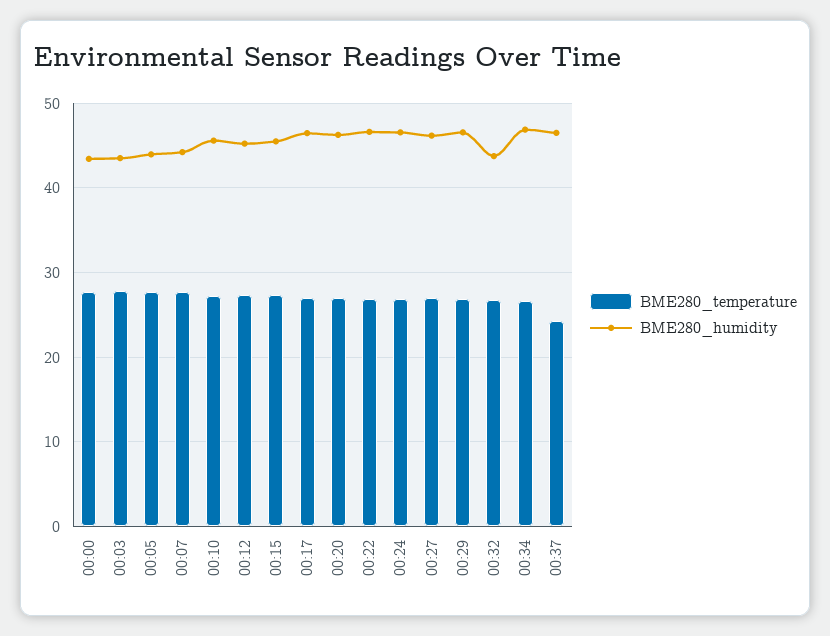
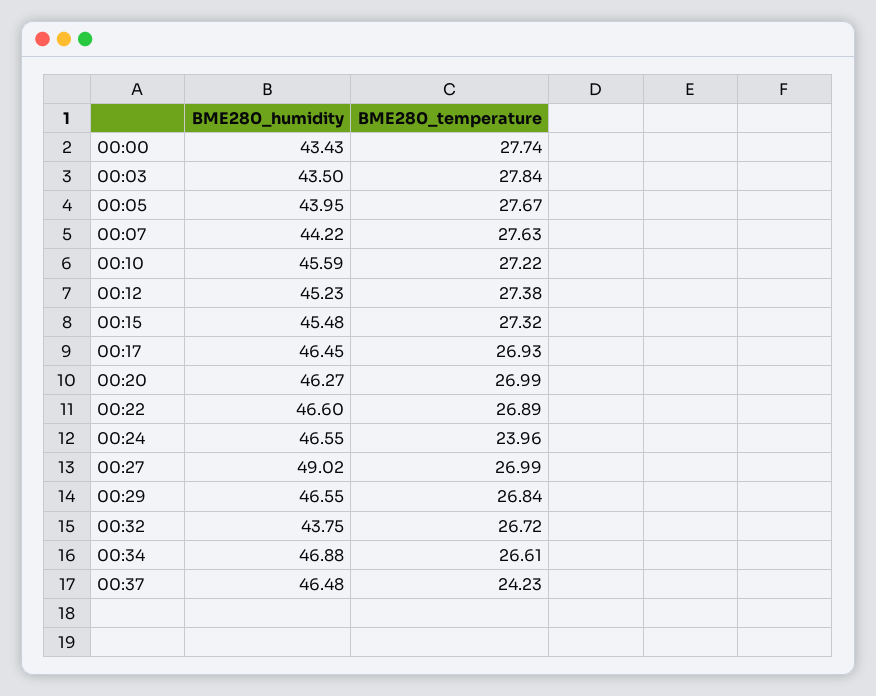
  {
    "BME280_temperature": {
      "00:00": 27.74,
      "00:03": 27.84,
      "00:05": 27.67,
      "00:07": 27.63,
      "00:10": 27.22,
      "00:12": 27.38,
      "00:15": 27.32,
      "00:17": 26.93,
      "00:20": 26.99,
      "00:22": 26.89,
-     "00:24": 27,
+     "00:24": 23.96,
      "00:27": 26.99,
      "00:29": 26.84,
      "00:32": 26.72,
      "00:34": 26.61,
      "00:37": 24.23
    },
    "BME280_humidity": {
      "00:00": 43.43,
      "00:03": 43.5,
      "00:05": 43.95,
      "00:07": 44.22,
      "00:10": 45.59,
      "00:12": 45.23,
      "00:15": 45.48,
      "00:17": 46.45,
      "00:20": 46.27,
      "00:22": 46.6,
      "00:24": 46.55,
-     "00:27": 46,
+     "00:27": 49.02,
      "00:29": 46.55,
      "00:32": 43.75,
      "00:34": 46.88,
      "00:37": 46.48
    }
  }

